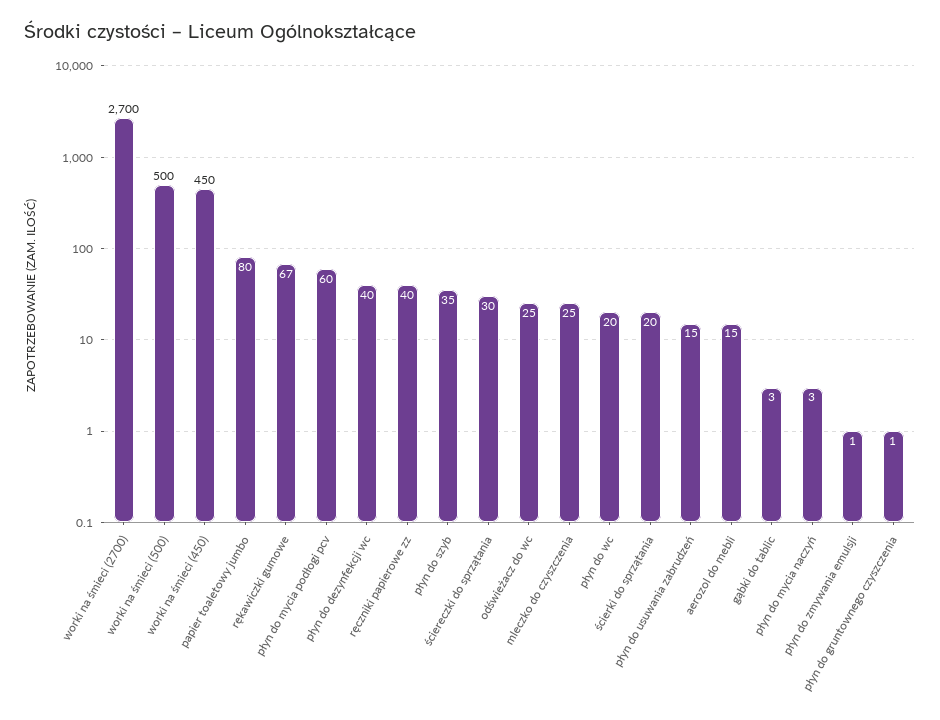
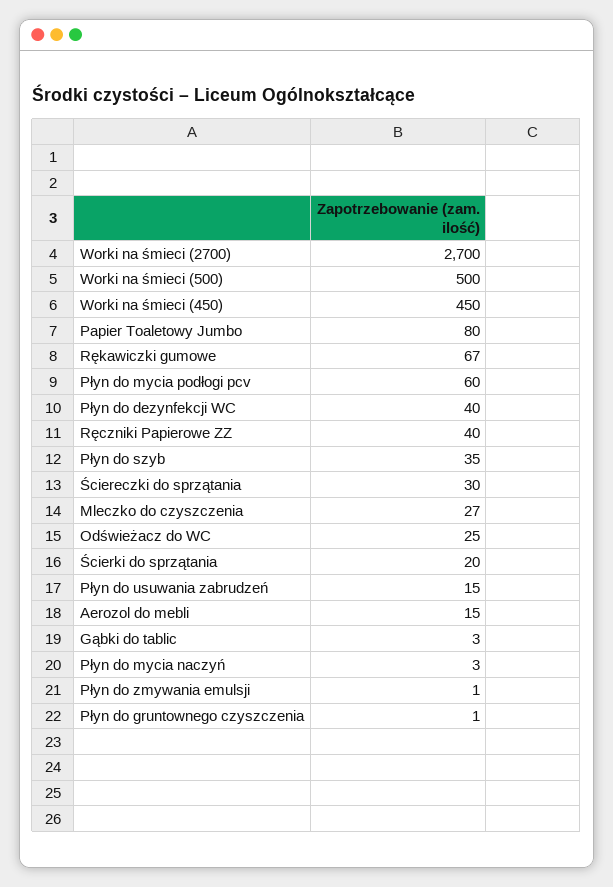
  {
    "worki na śmieci (2700)": 2700,
    "worki na śmieci (500)": 500,
    "worki na śmieci (450)": 450,
    "papier toaletowy jumbo": 80,
    "rękawiczki gumowe": 67,
    "płyn do mycia podłogi pcv": 60,
    "płyn do dezynfekcji wc": 40,
    "ręczniki papierowe zz": 40,
    "płyn do szyb": 35,
    "ściereczki do sprzątania": 30,
    "odświeżacz do wc": 25,
-   "mleczko do czyszczenia": 25,
+   "mleczko do czyszczenia": 27,
-   "płyn do wc": 20,
    "ścierki do sprzątania": 20,
    "płyn do usuwania zabrudzeń": 15,
    "aerozol do mebli": 15,
    "gąbki do tablic": 3,
    "płyn do mycia naczyń": 3,
    "płyn do zmywania emulsji": 1,
    "płyn do gruntownego czyszczenia": 1
  }

